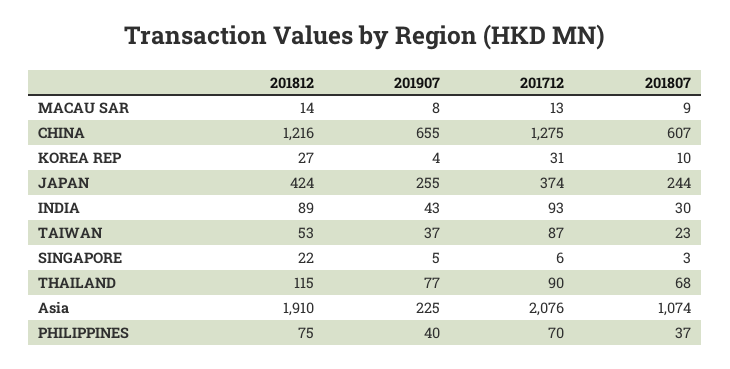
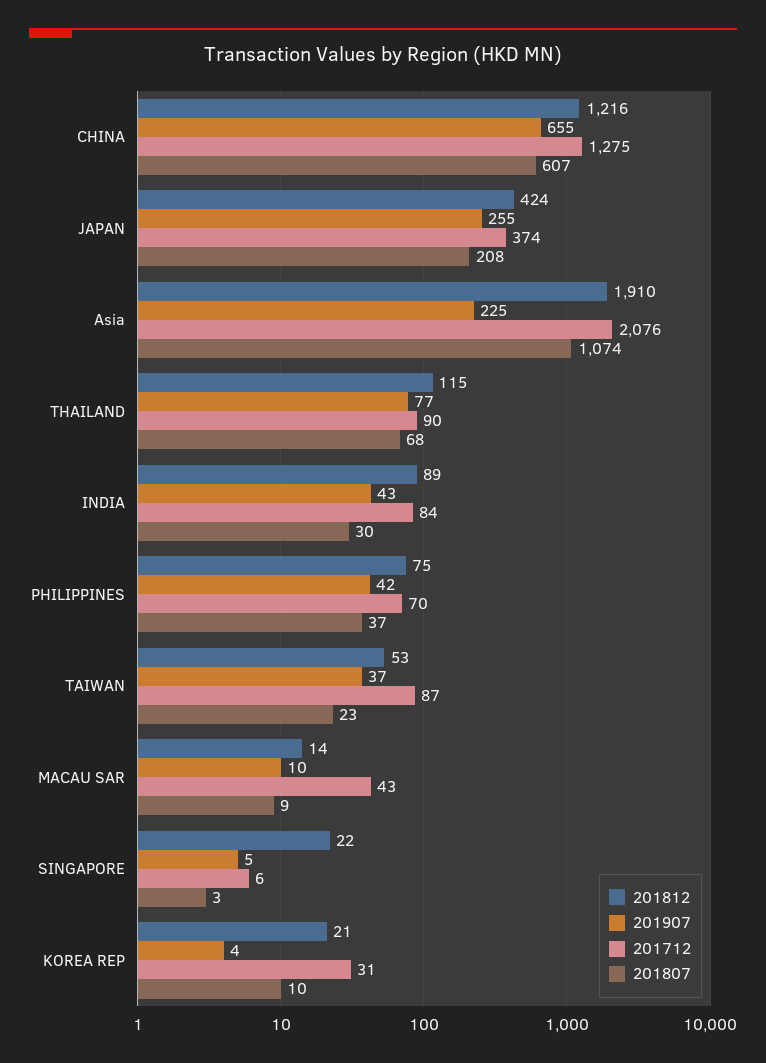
  {
    "201812": {
      "MACAU SAR": 14,
      "CHINA": 1216,
-     "KOREA REP": 27,
+     "KOREA REP": 21,
      "JAPAN": 424,
      "INDIA": 89,
      "TAIWAN": 53,
      "SINGAPORE": 22,
      "THAILAND": 115,
      "Asia": 1910,
      "PHILIPPINES": 75
    },
    "201907": {
-     "MACAU SAR": 8,
+     "MACAU SAR": 10,
      "CHINA": 655,
      "KOREA REP": 4,
      "JAPAN": 255,
      "INDIA": 43,
      "TAIWAN": 37,
      "SINGAPORE": 5,
      "THAILAND": 77,
      "Asia": 225,
-     "PHILIPPINES": 40
+     "PHILIPPINES": 42
    },
    "201712": {
-     "MACAU SAR": 13,
+     "MACAU SAR": 43,
      "CHINA": 1275,
      "KOREA REP": 31,
      "JAPAN": 374,
-     "INDIA": 93,
+     "INDIA": 84,
      "TAIWAN": 87,
      "SINGAPORE": 6,
      "THAILAND": 90,
      "Asia": 2076,
      "PHILIPPINES": 70
    },
    "201807": {
      "MACAU SAR": 9,
      "CHINA": 607,
      "KOREA REP": 10,
-     "JAPAN": 244,
+     "JAPAN": 208,
      "INDIA": 30,
      "TAIWAN": 23,
      "SINGAPORE": 3,
      "THAILAND": 68,
      "Asia": 1074,
      "PHILIPPINES": 37
    }
  }

